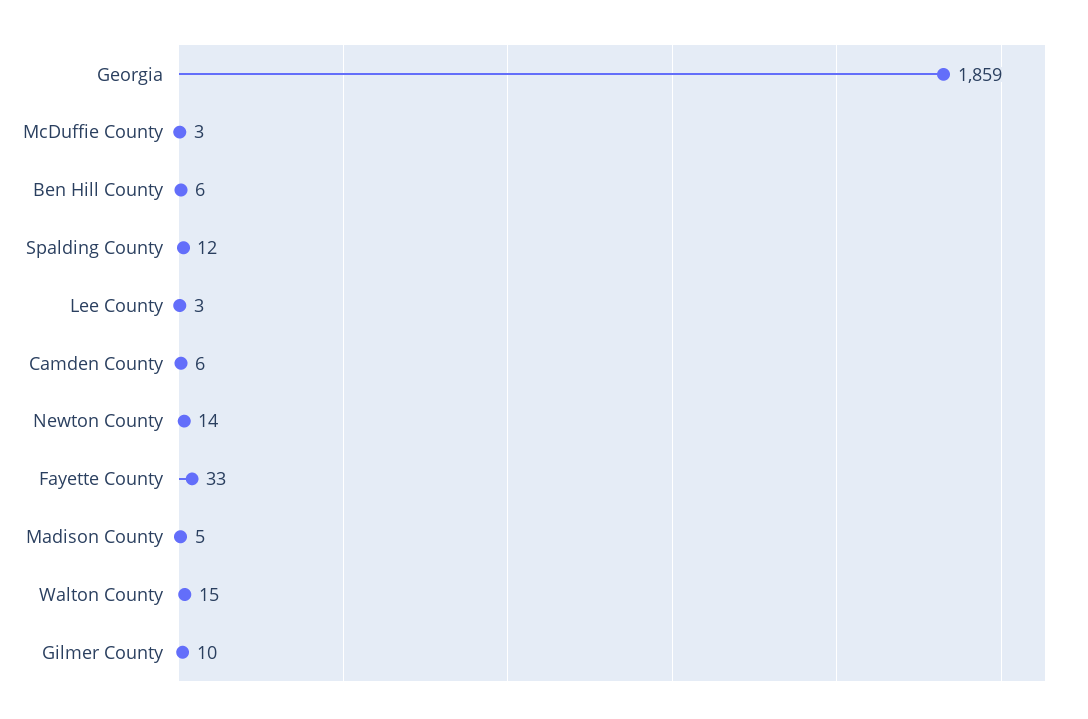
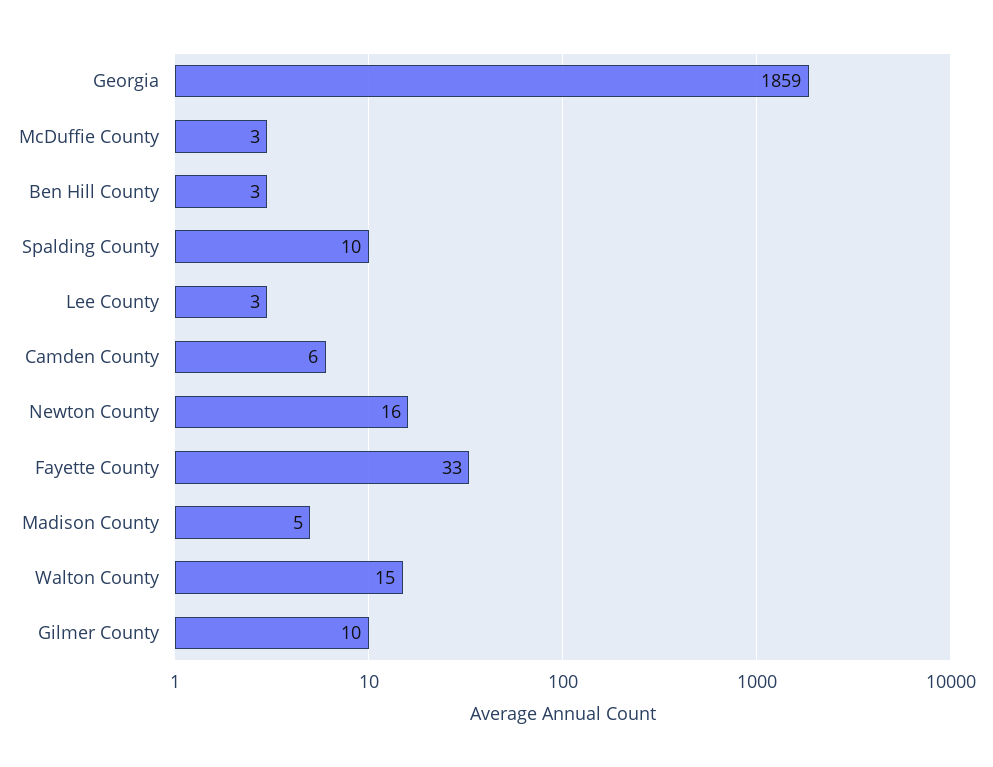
  {
    "Georgia": 1859,
    "McDuffie County": 3,
-   "Ben Hill County": 6,
+   "Ben Hill County": 3,
-   "Spalding County": 12,
+   "Spalding County": 10,
    "Lee County": 3,
    "Camden County": 6,
-   "Newton County": 14,
+   "Newton County": 16,
    "Fayette County": 33,
    "Madison County": 5,
    "Walton County": 15,
    "Gilmer County": 10
  }

